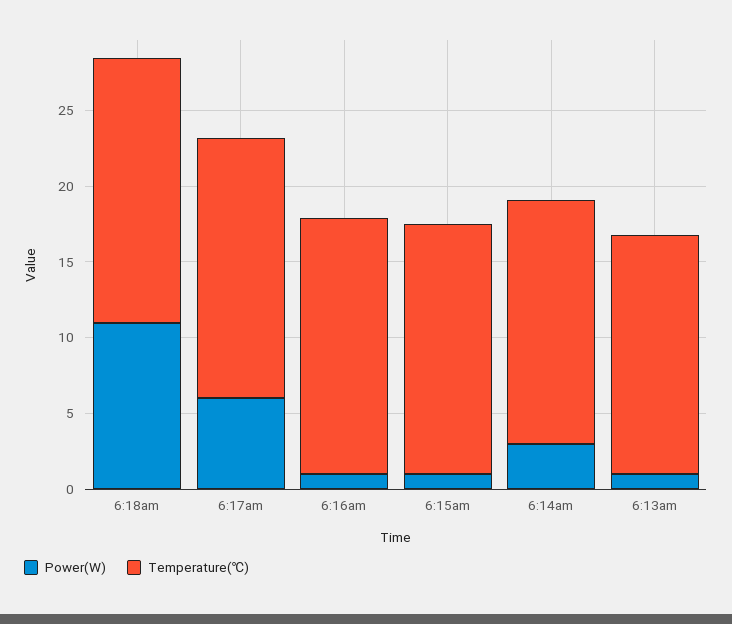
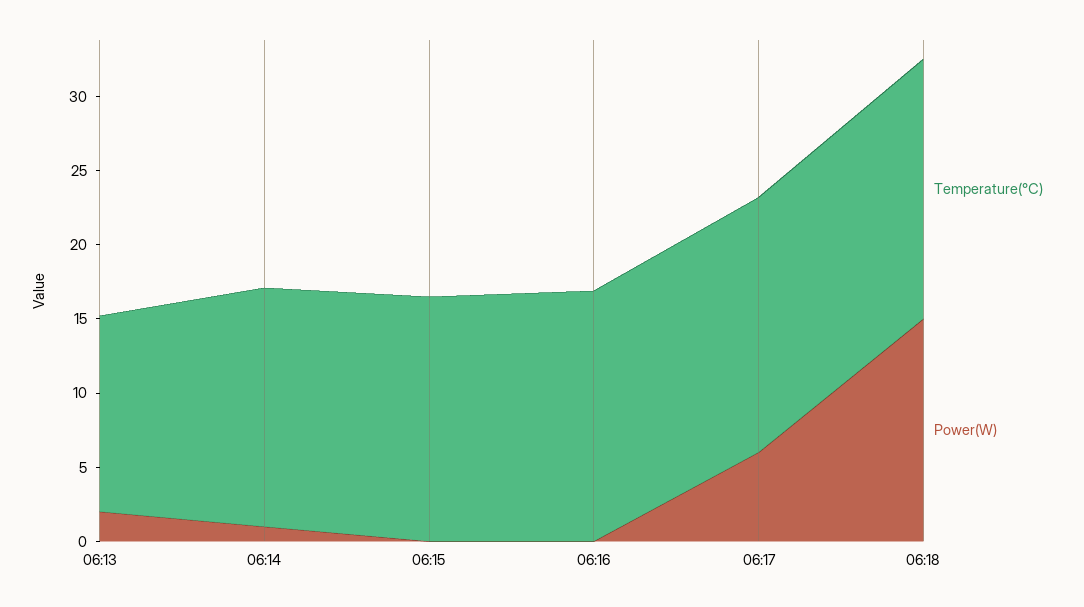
  {
    "Power(W)": {
-     "6:18am": 11,
+     "6:18am": 15,
      "6:17am": 6,
-     "6:16am": 1,
+     "6:16am": 0,
-     "6:15am": 1,
+     "6:15am": 0,
-     "6:14am": 3,
+     "6:14am": 1,
-     "6:13am": 1
+     "6:13am": 2
    },
    "Temperature(℃)": {
      "6:18am": 18,
      "6:17am": 17,
      "6:16am": 17,
      "6:15am": 17,
      "6:14am": 16,
-     "6:13am": 16
+     "6:13am": 13
    }
  }

